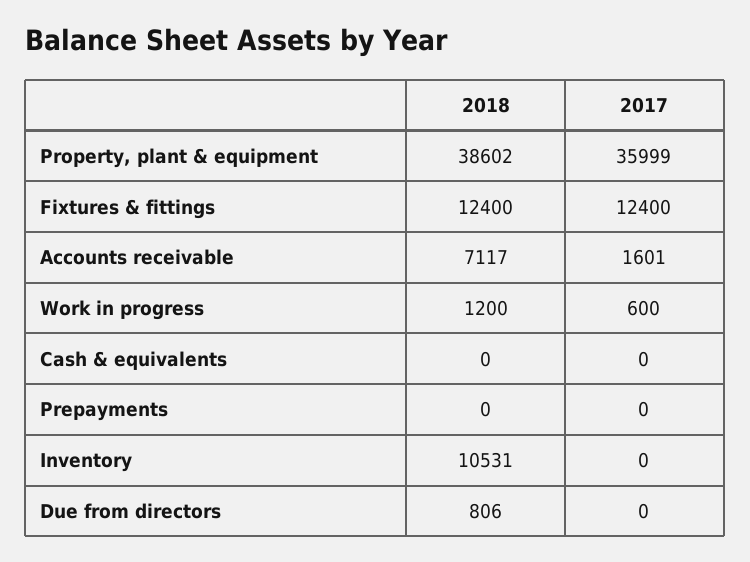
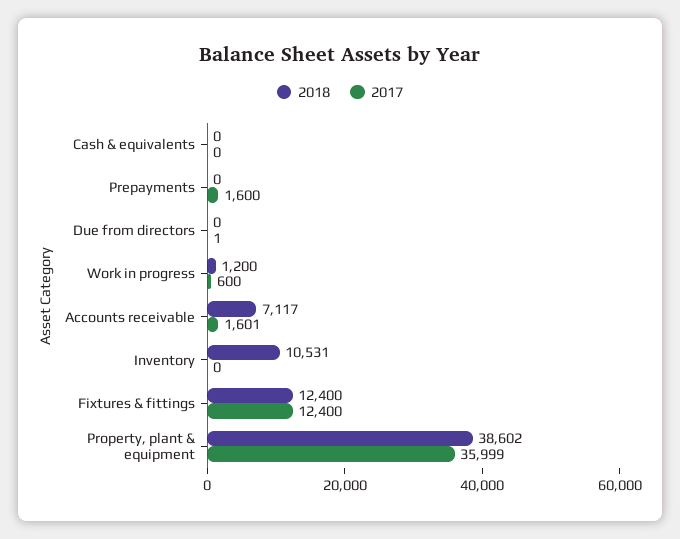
  {
    "2018": {
      "Property, plant & equipment": 38602,
      "Fixtures & fittings": 12400,
      "Accounts receivable": 7117,
      "Work in progress": 1200,
      "Cash & equivalents": 0,
      "Prepayments": 0,
      "Inventory": 10531,
-     "Due from directors": 806
+     "Due from directors": 0
    },
    "2017": {
      "Property, plant & equipment": 35999,
      "Fixtures & fittings": 12400,
      "Accounts receivable": 1601,
      "Work in progress": 600,
      "Cash & equivalents": 0,
-     "Prepayments": 0,
+     "Prepayments": 1600,
      "Inventory": 0,
-     "Due from directors": 0
+     "Due from directors": 1
    }
  }

